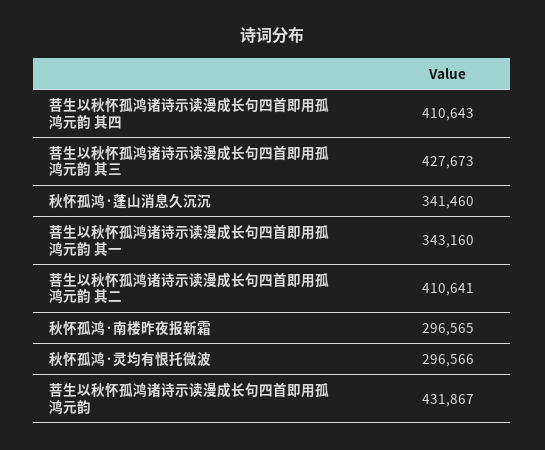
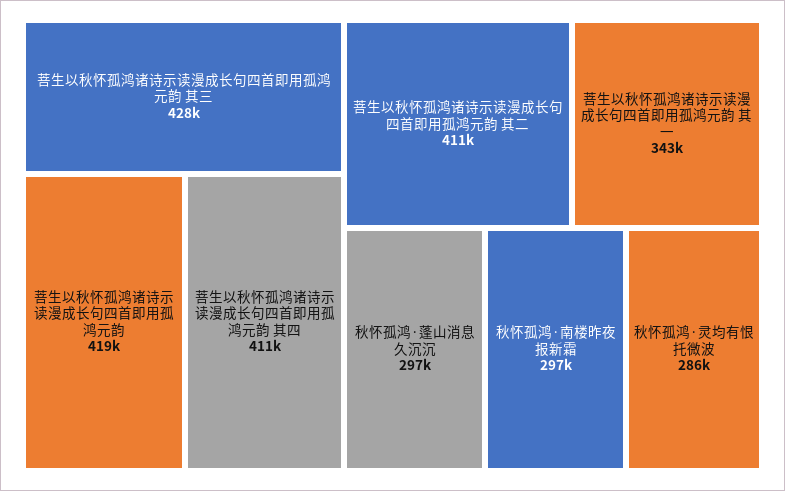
  {
    "菩生以秋怀孤鸿诸诗示读漫成长句四首即用孤鸿元韵 其四": 410643,
    "菩生以秋怀孤鸿诸诗示读漫成长句四首即用孤鸿元韵 其三": 427673,
-   "秋怀孤鸿·蓬山消息久沉沉": 341460,
+   "秋怀孤鸿·蓬山消息久沉沉": 297000,
    "菩生以秋怀孤鸿诸诗示读漫成长句四首即用孤鸿元韵 其一": 343160,
    "菩生以秋怀孤鸿诸诗示读漫成长句四首即用孤鸿元韵 其二": 410641,
    "秋怀孤鸿·南楼昨夜报新霜": 296565,
-   "秋怀孤鸿·灵均有恨托微波": 296566,
+   "秋怀孤鸿·灵均有恨托微波": 286000,
-   "菩生以秋怀孤鸿诸诗示读漫成长句四首即用孤鸿元韵": 431867
+   "菩生以秋怀孤鸿诸诗示读漫成长句四首即用孤鸿元韵": 419000
  }

